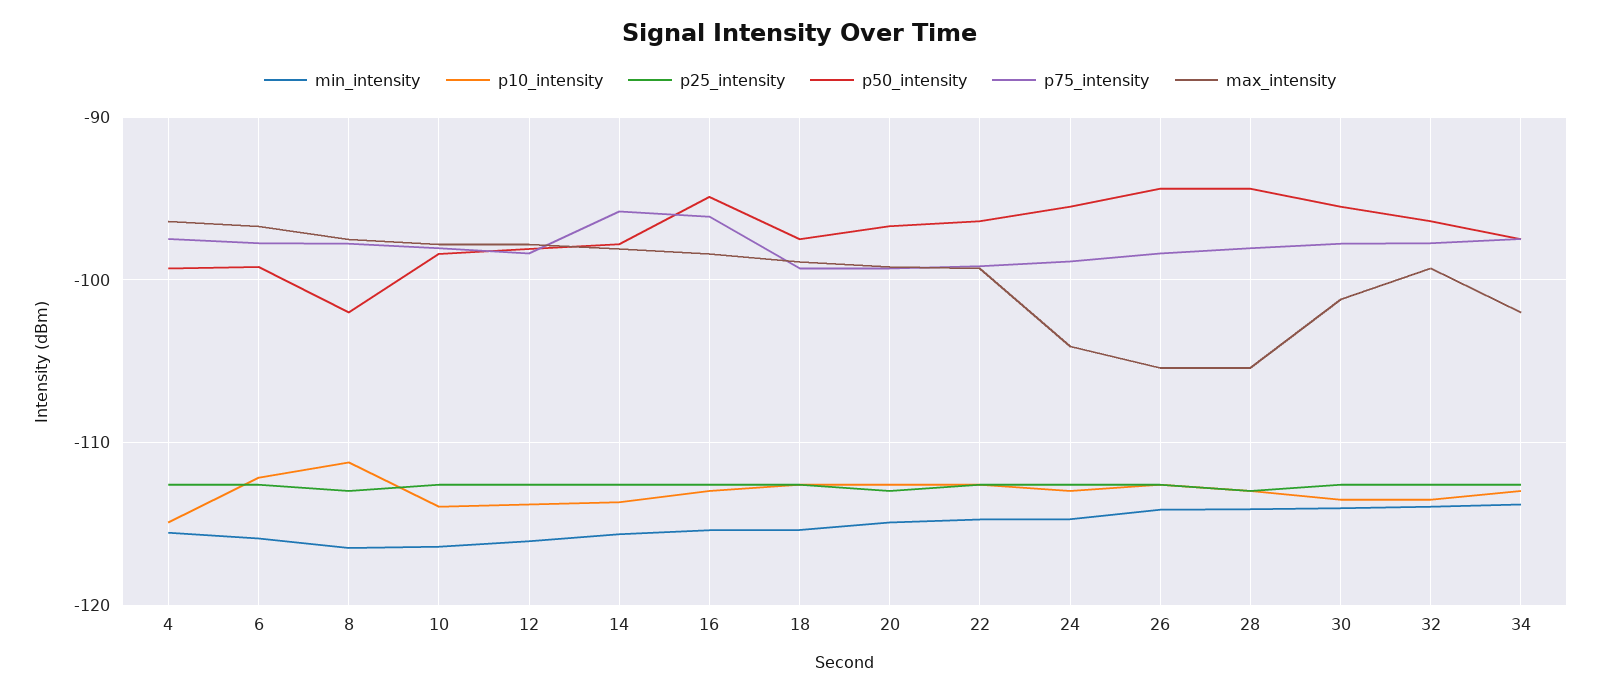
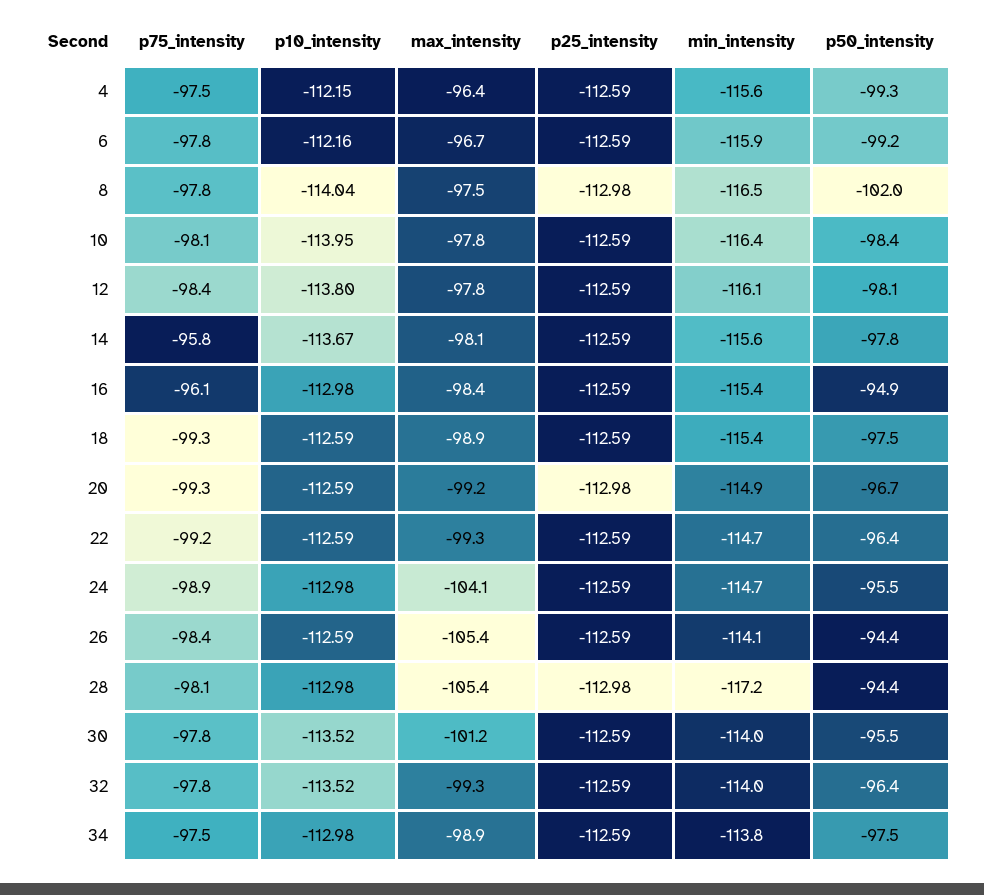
  {
    "min_intensity": {
      "4": -115.6,
      "6": -115.9,
      "8": -116.5,
      "10": -116.4,
      "12": -116.1,
      "14": -115.6,
      "16": -115.4,
      "18": -115.4,
      "20": -114.9,
      "22": -114.7,
      "24": -114.7,
      "26": -114.1,
-     "28": -114,
+     "28": -117.2,
      "30": -114,
      "32": -114,
      "34": -113.8
    },
    "p10_intensity": {
-     "4": -115,
+     "4": -112.15,
      "6": -112.16,
-     "8": -111,
+     "8": -114.04,
      "10": -113.95,
      "12": -113.8,
      "14": -113.67,
      "16": -112.98,
      "18": -112.59,
      "20": -112.59,
      "22": -112.59,
      "24": -112.98,
      "26": -112.59,
      "28": -112.98,
      "30": -113.52,
      "32": -113.52,
      "34": -112.98
    },
    "p25_intensity": {
      "4": -112.59,
      "6": -112.59,
      "8": -112.98,
      "10": -112.59,
      "12": -112.59,
      "14": -112.59,
      "16": -112.59,
      "18": -112.59,
      "20": -112.98,
      "22": -112.59,
      "24": -112.59,
      "26": -112.59,
      "28": -112.98,
      "30": -112.59,
      "32": -112.59,
      "34": -112.59
    },
    "p50_intensity": {
      "4": -99.3,
      "6": -99.2,
      "8": -102,
      "10": -98.4,
      "12": -98.1,
      "14": -97.8,
      "16": -94.9,
      "18": -97.5,
      "20": -96.7,
      "22": -96.4,
      "24": -95.5,
      "26": -94.4,
      "28": -94.4,
      "30": -95.5,
      "32": -96.4,
      "34": -97.5
    },
    "p75_intensity": {
      "4": -97.5,
      "6": -97.8,
      "8": -97.8,
      "10": -98.1,
      "12": -98.4,
      "14": -95.8,
      "16": -96.1,
      "18": -99.3,
      "20": -99.3,
      "22": -99.2,
      "24": -98.9,
      "26": -98.4,
      "28": -98.1,
      "30": -97.8,
      "32": -97.8,
      "34": -97.5
    },
    "max_intensity": {
      "4": -96.4,
      "6": -96.7,
      "8": -97.5,
      "10": -97.8,
      "12": -97.8,
      "14": -98.1,
      "16": -98.4,
      "18": -98.9,
      "20": -99.2,
      "22": -99.3,
      "24": -104.1,
      "26": -105.4,
      "28": -105.4,
      "30": -101.2,
      "32": -99.3,
-     "34": -102
+     "34": -98.9
    }
  }

